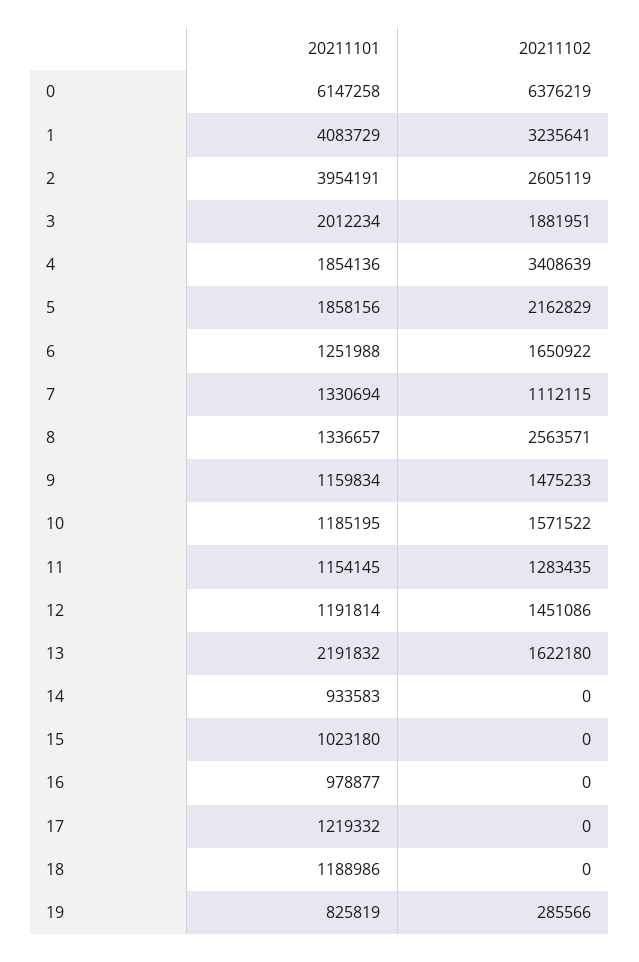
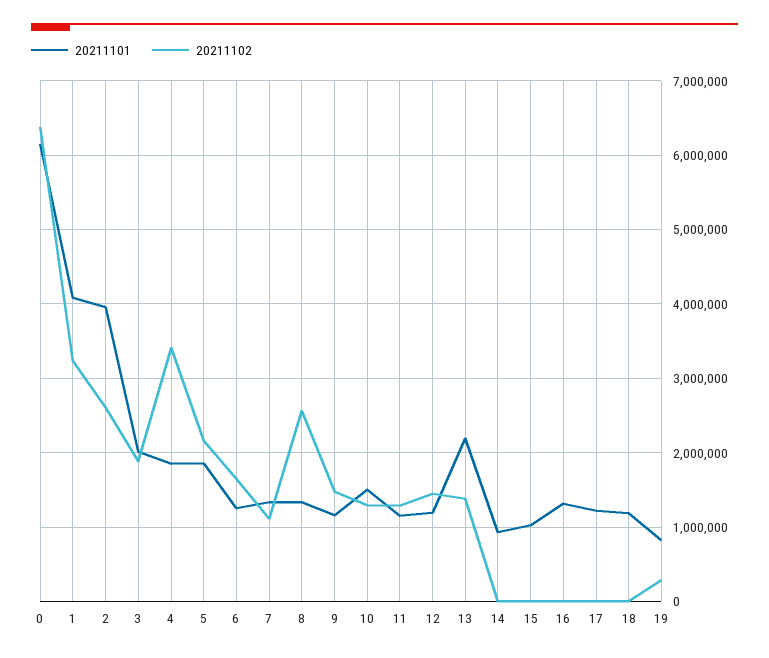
  {
    "20211101": {
      "0": 6147258,
      "1": 4083729,
      "2": 3954191,
      "3": 2012234,
      "4": 1854136,
      "5": 1858156,
      "6": 1251988,
      "7": 1330694,
      "8": 1336657,
      "9": 1159834,
-     "10": 1185195,
+     "10": 1500000,
      "11": 1154145,
      "12": 1191814,
      "13": 2191832,
      "14": 933583,
      "15": 1023180,
-     "16": 978877,
+     "16": 1300000,
      "17": 1219332,
      "18": 1188986,
      "19": 825819
    },
    "20211102": {
      "0": 6376219,
      "1": 3235641,
      "2": 2605119,
      "3": 1881951,
      "4": 3408639,
      "5": 2162829,
      "6": 1650922,
      "7": 1112115,
      "8": 2563571,
      "9": 1475233,
-     "10": 1571522,
+     "10": 1300000,
      "11": 1283435,
      "12": 1451086,
-     "13": 1622180,
+     "13": 1400000,
      "14": 0,
      "15": 0,
      "16": 0,
      "17": 0,
      "18": 0,
      "19": 285566
    }
  }

